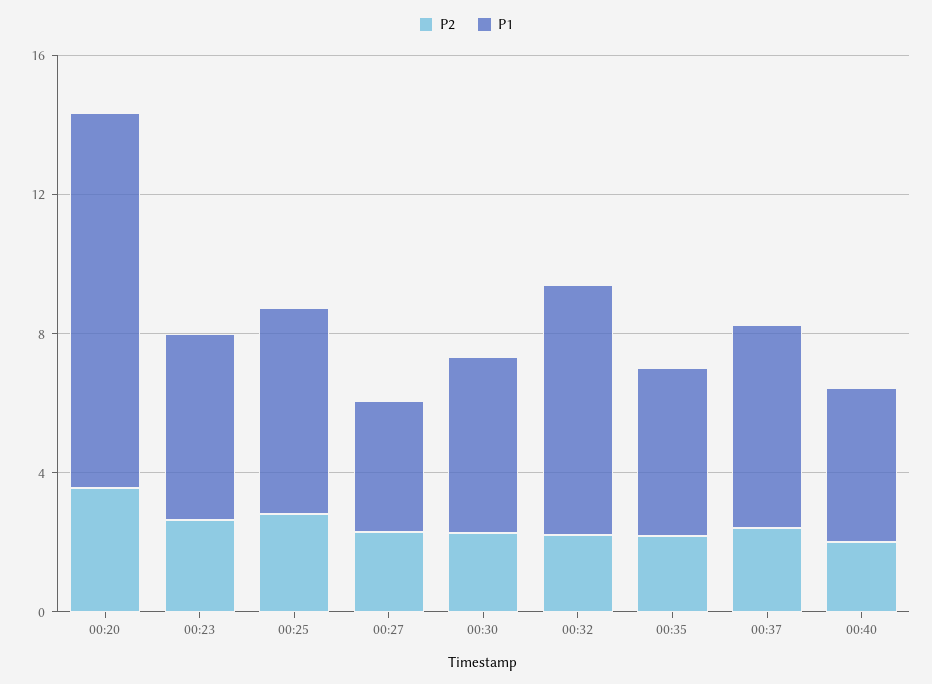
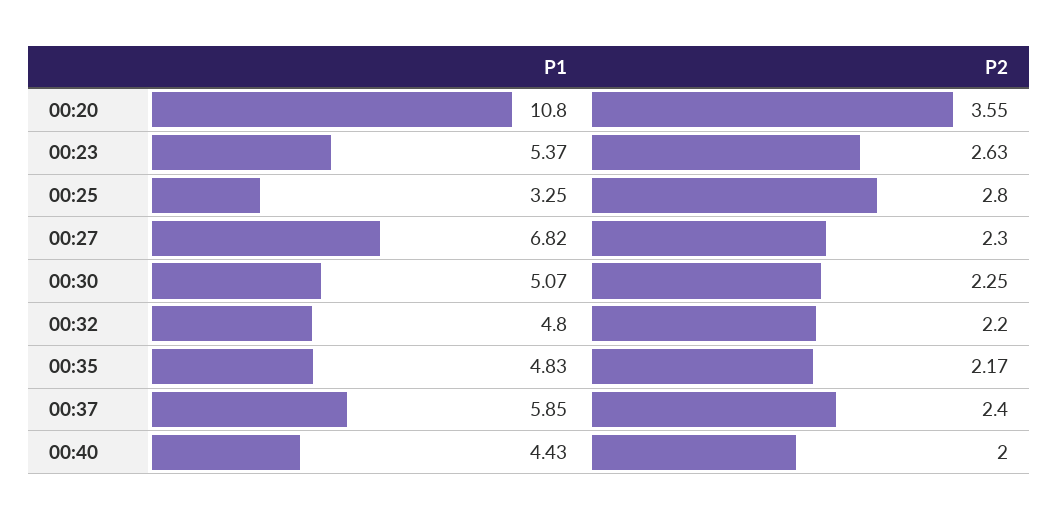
  {
    "P2": {
      "00:20": 3.55,
      "00:23": 2.63,
      "00:25": 2.8,
      "00:27": 2.3,
      "00:30": 2.25,
      "00:32": 2.2,
      "00:35": 2.17,
      "00:37": 2.4,
      "00:40": 2
    },
    "P1": {
      "00:20": 10.8,
      "00:23": 5.37,
-     "00:25": 6,
+     "00:25": 3.25,
-     "00:27": 4,
+     "00:27": 6.82,
      "00:30": 5.07,
-     "00:32": 7,
+     "00:32": 4.8,
      "00:35": 4.83,
      "00:37": 5.85,
      "00:40": 4.43
    }
  }

